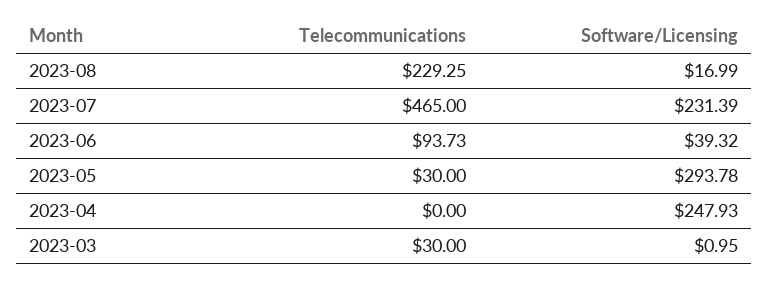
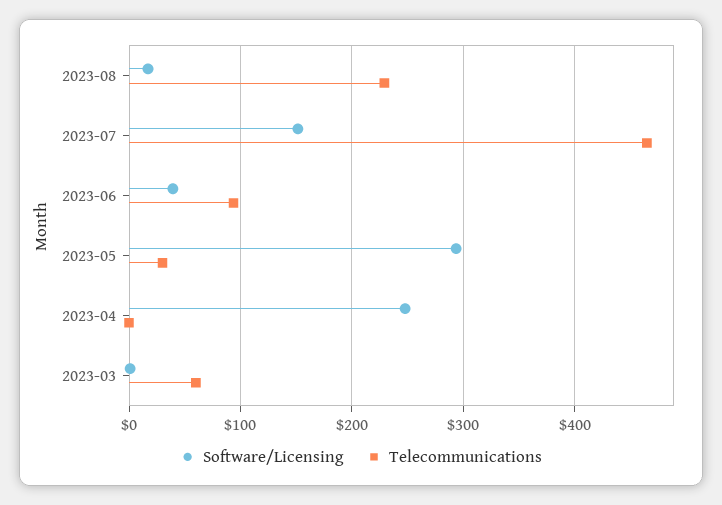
  {
    "Telecommunications": {
      "2023-08": 229.25,
      "2023-07": 465,
      "2023-06": 93.73,
      "2023-05": 30,
      "2023-04": 0,
-     "2023-03": 30
+     "2023-03": 60
    },
    "Software/Licensing": {
      "2023-08": 16.99,
-     "2023-07": 231.39,
+     "2023-07": 150,
      "2023-06": 39.32,
      "2023-05": 293.78,
      "2023-04": 247.93,
      "2023-03": 0.95
    }
  }

